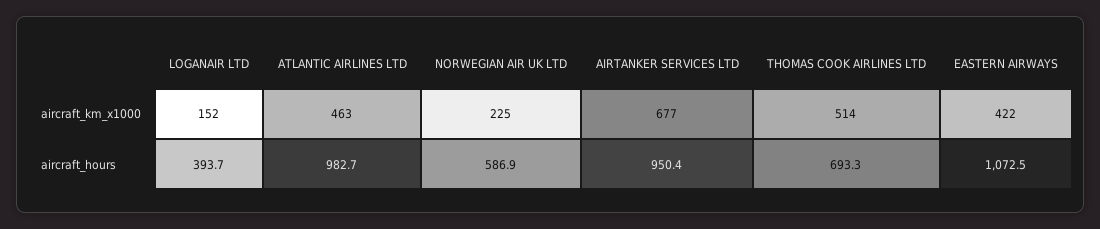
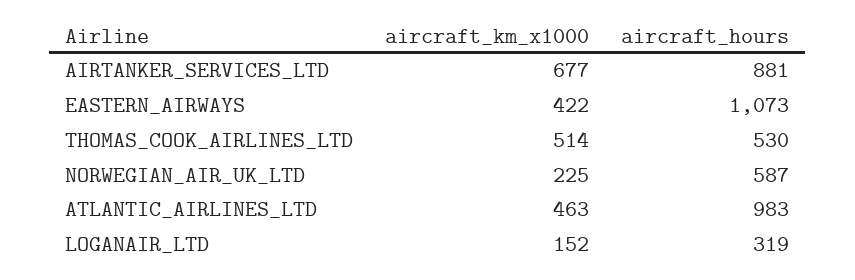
  {
    "LOGANAIR LTD": {
      "aircraft_km_x1000": 152,
-     "aircraft_hours": 393.7
+     "aircraft_hours": 319
    },
    "ATLANTIC AIRLINES LTD": {
      "aircraft_km_x1000": 463,
      "aircraft_hours": 982.7
    },
    "NORWEGIAN AIR UK LTD": {
      "aircraft_km_x1000": 225,
      "aircraft_hours": 586.9
    },
    "AIRTANKER SERVICES LTD": {
      "aircraft_km_x1000": 677,
-     "aircraft_hours": 950.4
+     "aircraft_hours": 881
    },
    "THOMAS COOK AIRLINES LTD": {
      "aircraft_km_x1000": 514,
-     "aircraft_hours": 693.3
+     "aircraft_hours": 530
    },
    "EASTERN AIRWAYS": {
      "aircraft_km_x1000": 422,
      "aircraft_hours": 1072.5
    }
  }

